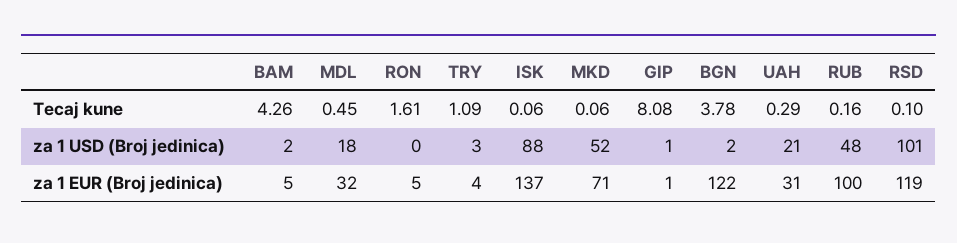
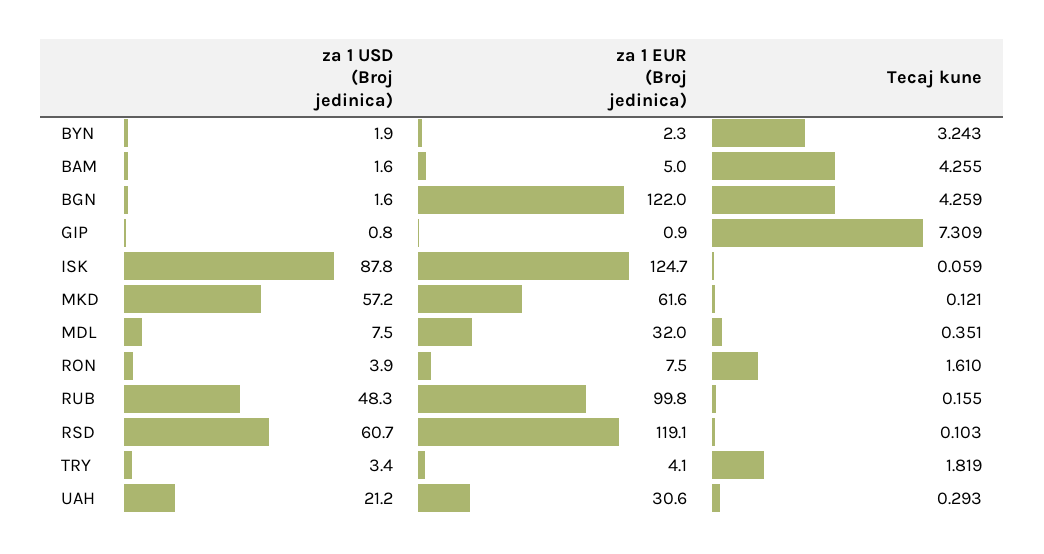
  {
    "BAM": {
      "Tecaj kune": 4.255,
      "za 1 USD (Broj jedinica)": 1.6,
      "za 1 EUR (Broj jedinica)": 5
    },
    "MDL": {
-     "Tecaj kune": 0.45,
+     "Tecaj kune": 0.351,
-     "za 1 USD (Broj jedinica)": 18,
+     "za 1 USD (Broj jedinica)": 7.5,
      "za 1 EUR (Broj jedinica)": 32
    },
    "RON": {
      "Tecaj kune": 1.61,
-     "za 1 USD (Broj jedinica)": 0,
+     "za 1 USD (Broj jedinica)": 3.9,
-     "za 1 EUR (Broj jedinica)": 5
+     "za 1 EUR (Broj jedinica)": 7.5
    },
    "TRY": {
-     "Tecaj kune": 1.09,
+     "Tecaj kune": 1.819,
      "za 1 USD (Broj jedinica)": 3.4,
      "za 1 EUR (Broj jedinica)": 4.1
    },
    "ISK": {
      "Tecaj kune": 0.059,
      "za 1 USD (Broj jedinica)": 87.8,
-     "za 1 EUR (Broj jedinica)": 137
+     "za 1 EUR (Broj jedinica)": 124.7
    },
    "MKD": {
-     "Tecaj kune": 0.06,
+     "Tecaj kune": 0.121,
-     "za 1 USD (Broj jedinica)": 52,
+     "za 1 USD (Broj jedinica)": 57.2,
-     "za 1 EUR (Broj jedinica)": 71
+     "za 1 EUR (Broj jedinica)": 61.6
    },
    "GIP": {
-     "Tecaj kune": 8.08,
+     "Tecaj kune": 7.309,
      "za 1 USD (Broj jedinica)": 0.8,
      "za 1 EUR (Broj jedinica)": 0.9
    },
    "BGN": {
-     "Tecaj kune": 3.78,
+     "Tecaj kune": 4.259,
      "za 1 USD (Broj jedinica)": 1.6,
      "za 1 EUR (Broj jedinica)": 122
    },
    "UAH": {
      "Tecaj kune": 0.293,
      "za 1 USD (Broj jedinica)": 21.2,
      "za 1 EUR (Broj jedinica)": 30.6
    },
    "RUB": {
      "Tecaj kune": 0.155,
      "za 1 USD (Broj jedinica)": 48.3,
      "za 1 EUR (Broj jedinica)": 99.8
    },
    "RSD": {
      "Tecaj kune": 0.103,
-     "za 1 USD (Broj jedinica)": 101,
+     "za 1 USD (Broj jedinica)": 60.7,
      "za 1 EUR (Broj jedinica)": 119.1
-   }
+   },
+   "BYN": {
+     "za 1 USD (Broj jedinica)": 1.9,
+     "za 1 EUR (Broj jedinica)": 2.3,
+     "Tecaj kune": 3.243
+   }
  }

